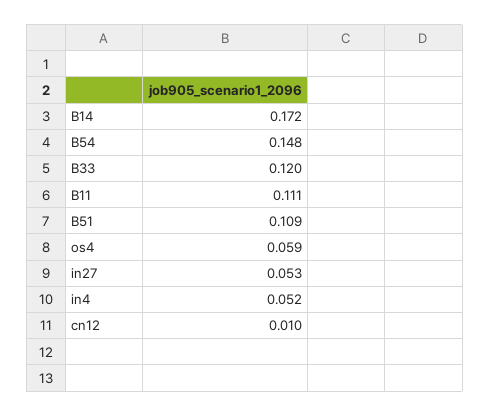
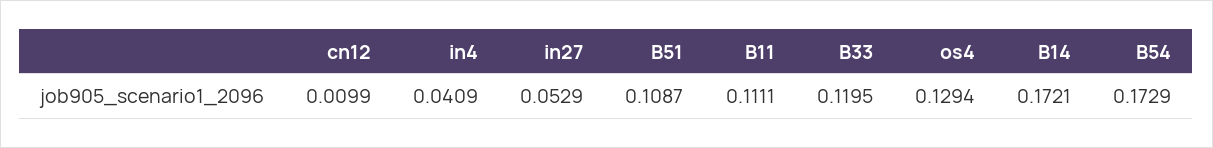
  {
    "B14": 0.1721,
-   "B54": 0.148,
+   "B54": 0.1729,
    "B33": 0.1195,
    "B11": 0.1111,
    "B51": 0.1087,
-   "os4": 0.059,
+   "os4": 0.1294,
    "in27": 0.0529,
-   "in4": 0.052,
+   "in4": 0.0409,
    "cn12": 0.0099
  }

